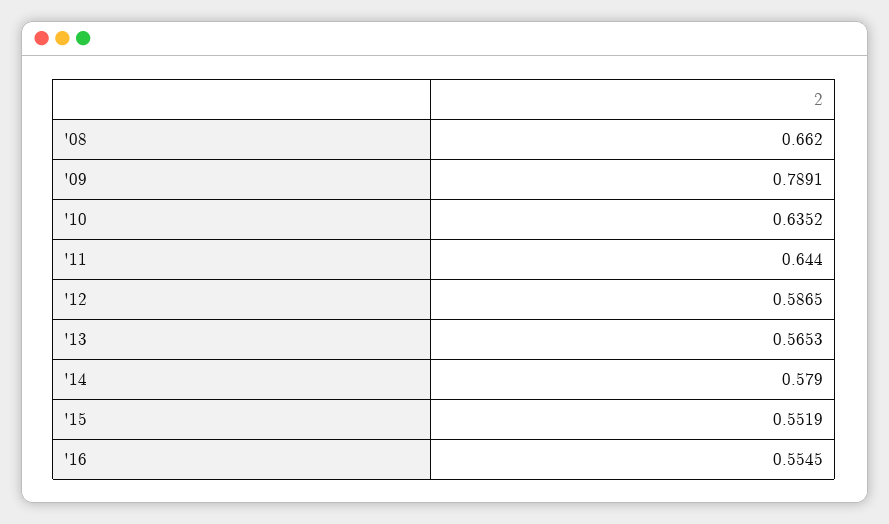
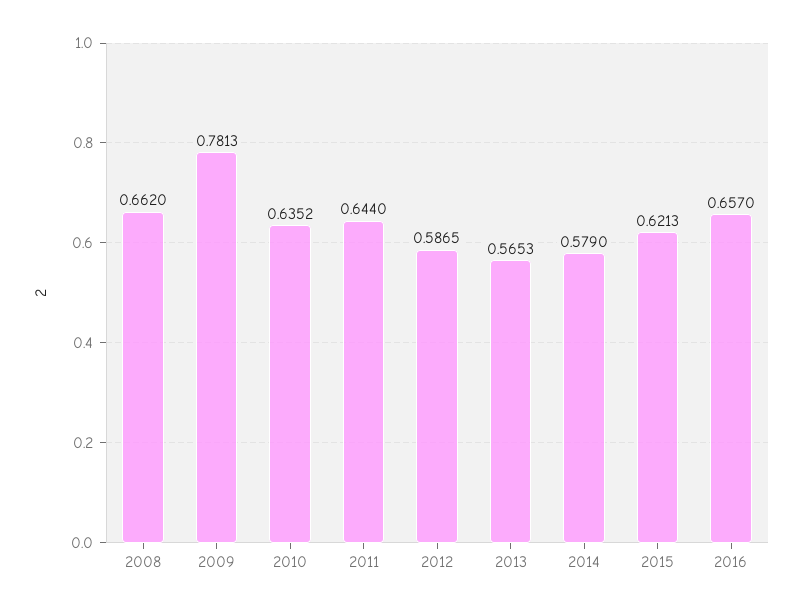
  {
    "'08": 0.662,
-   "'09": 0.7891,
+   "'09": 0.7813,
    "'10": 0.6352,
    "'11": 0.644,
    "'12": 0.5865,
    "'13": 0.5653,
    "'14": 0.579,
-   "'15": 0.5519,
+   "'15": 0.6213,
-   "'16": 0.5545
+   "'16": 0.657
  }

